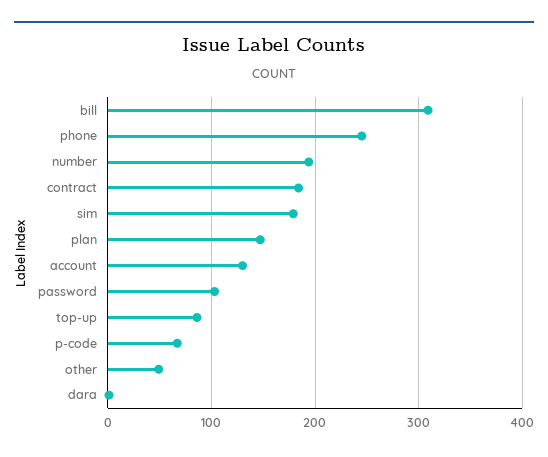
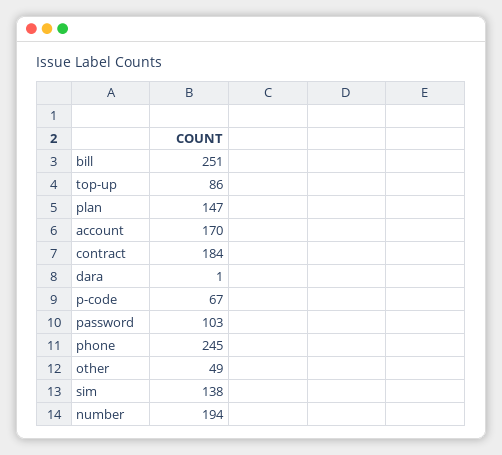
  {
-   "bill": 310,
+   "bill": 251,
    "phone": 245,
    "number": 194,
    "contract": 184,
-   "sim": 180,
+   "sim": 138,
    "plan": 147,
-   "account": 130,
+   "account": 170,
    "password": 103,
    "top-up": 86,
    "p-code": 67,
    "other": 49,
    "dara": 1
  }

